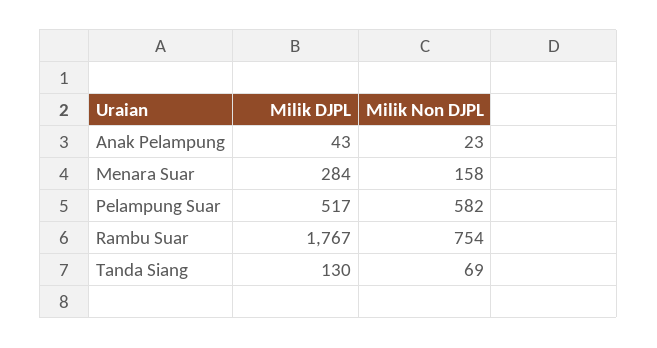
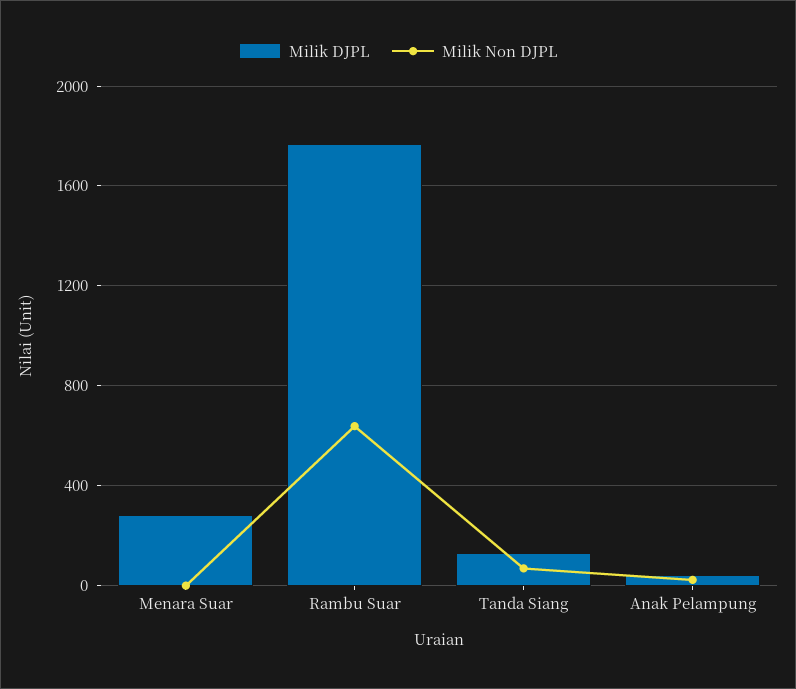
  {
    "Milik DJPL": {
      "Anak Pelampung": 43,
      "Menara Suar": 284,
-     "Pelampung Suar": 517,
      "Rambu Suar": 1767,
      "Tanda Siang": 130
    },
    "Milik Non DJPL": {
      "Anak Pelampung": 23,
-     "Menara Suar": 158,
+     "Menara Suar": 0,
-     "Pelampung Suar": 582,
-     "Rambu Suar": 754,
+     "Rambu Suar": 650,
      "Tanda Siang": 69
    }
  }

